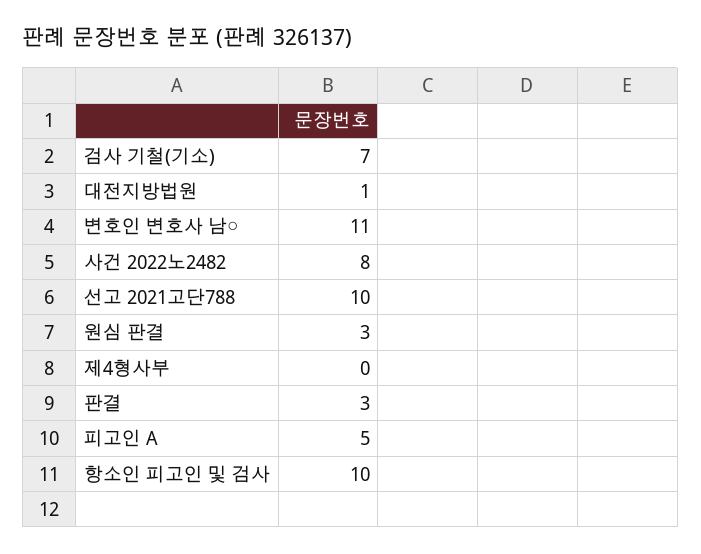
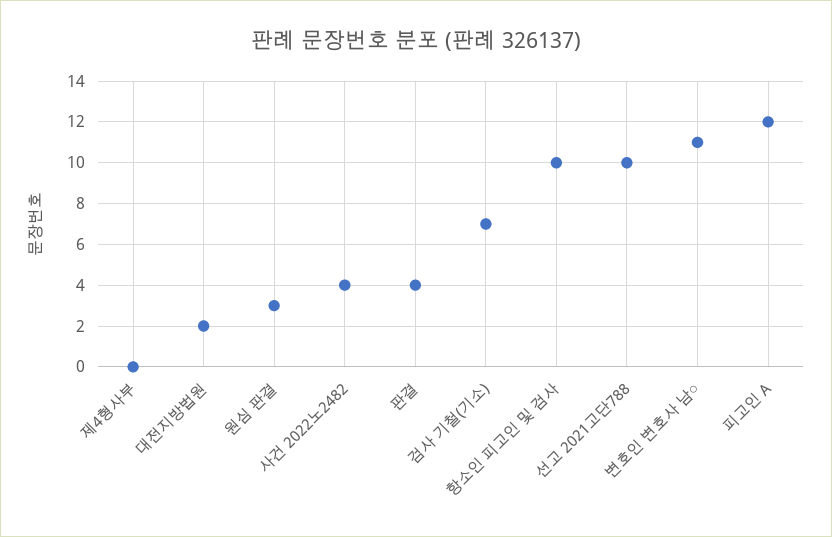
  {
    "검사 기철(기소)": 7,
-   "대전지방법원": 1,
+   "대전지방법원": 2,
    "변호인 변호사 남○": 11,
-   "사건 2022노2482": 8,
+   "사건 2022노2482": 4,
    "선고 2021고단788": 10,
    "원심 판결": 3,
    "제4형사부": 0,
-   "판결": 3,
+   "판결": 4,
-   "피고인 A": 5,
+   "피고인 A": 12,
    "항소인 피고인 및 검사": 10
  }

